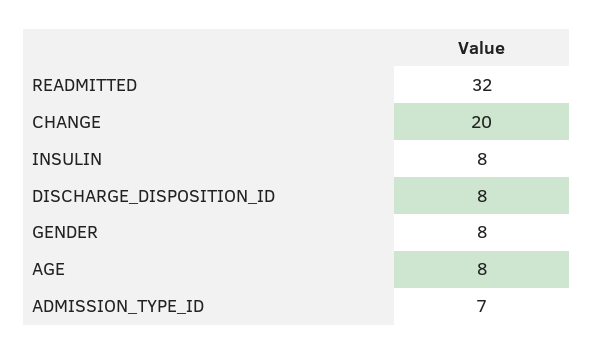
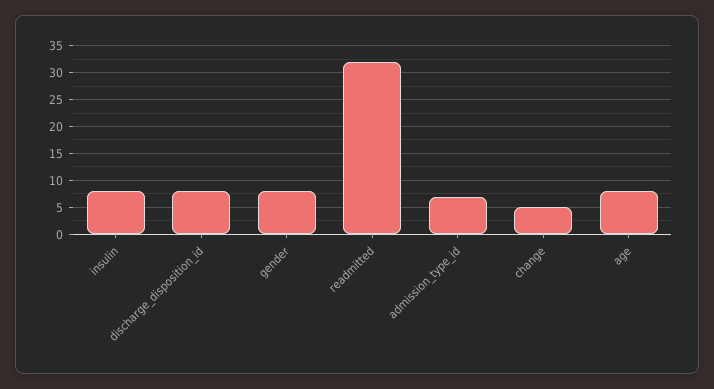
  {
    "READMITTED": 32,
-   "CHANGE": 20,
+   "CHANGE": 5,
    "INSULIN": 8,
    "DISCHARGE_DISPOSITION_ID": 8,
    "GENDER": 8,
    "AGE": 8,
    "ADMISSION_TYPE_ID": 7
  }

